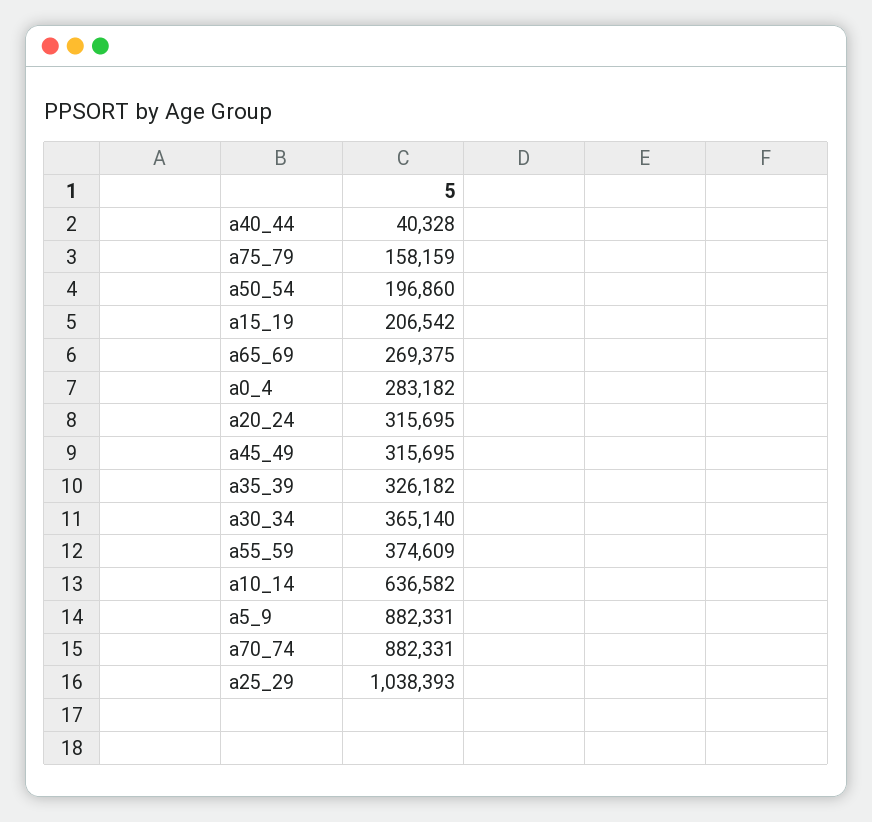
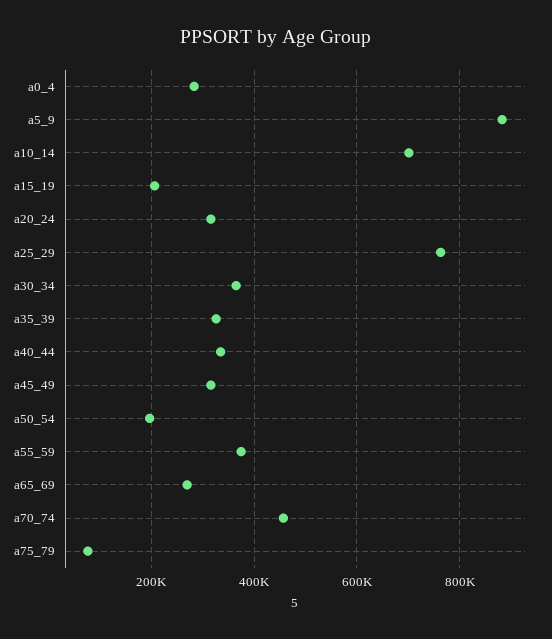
  {
-   "a40_44": 40328,
+   "a40_44": 340000,
-   "a75_79": 158159,
+   "a75_79": 80000,
    "a50_54": 196860,
    "a15_19": 206542,
    "a65_69": 269375,
    "a0_4": 283182,
    "a20_24": 315695,
    "a45_49": 315695,
    "a35_39": 326182,
    "a30_34": 365140,
    "a55_59": 374609,
-   "a10_14": 636582,
+   "a10_14": 700000,
    "a5_9": 882331,
-   "a70_74": 882331,
+   "a70_74": 460000,
-   "a25_29": 1038393
+   "a25_29": 760000
  }

